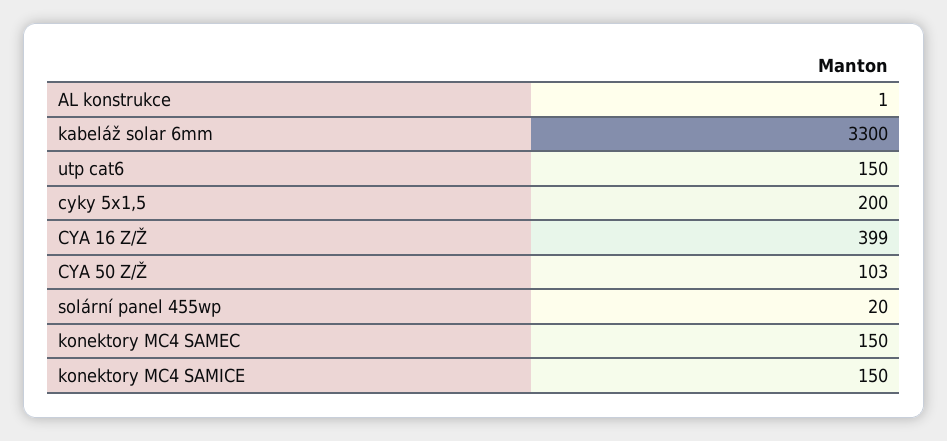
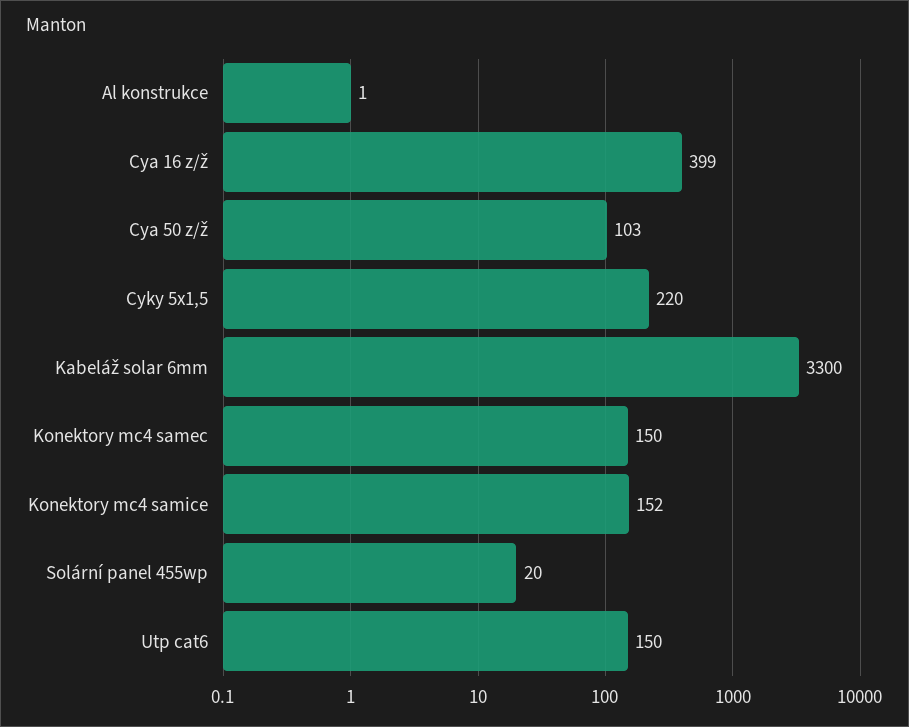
  {
    "AL konstrukce": 1,
    "kabeláž solar 6mm": 3300,
    "utp cat6": 150,
-   "cyky 5x1,5": 200,
+   "cyky 5x1,5": 220,
    "CYA 16 Z/Ž": 399,
    "CYA 50 Z/Ž": 103,
    "solární panel 455wp": 20,
    "konektory MC4 SAMEC": 150,
-   "konektory MC4 SAMICE": 150
+   "konektory MC4 SAMICE": 152
  }

